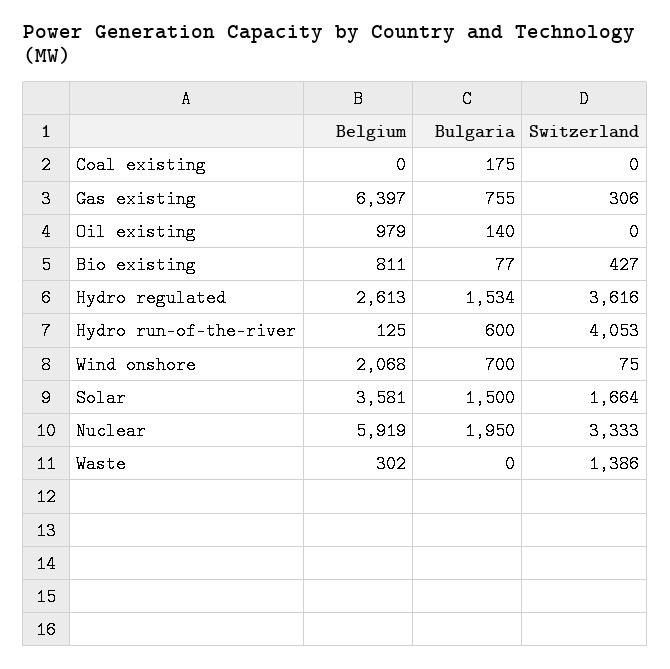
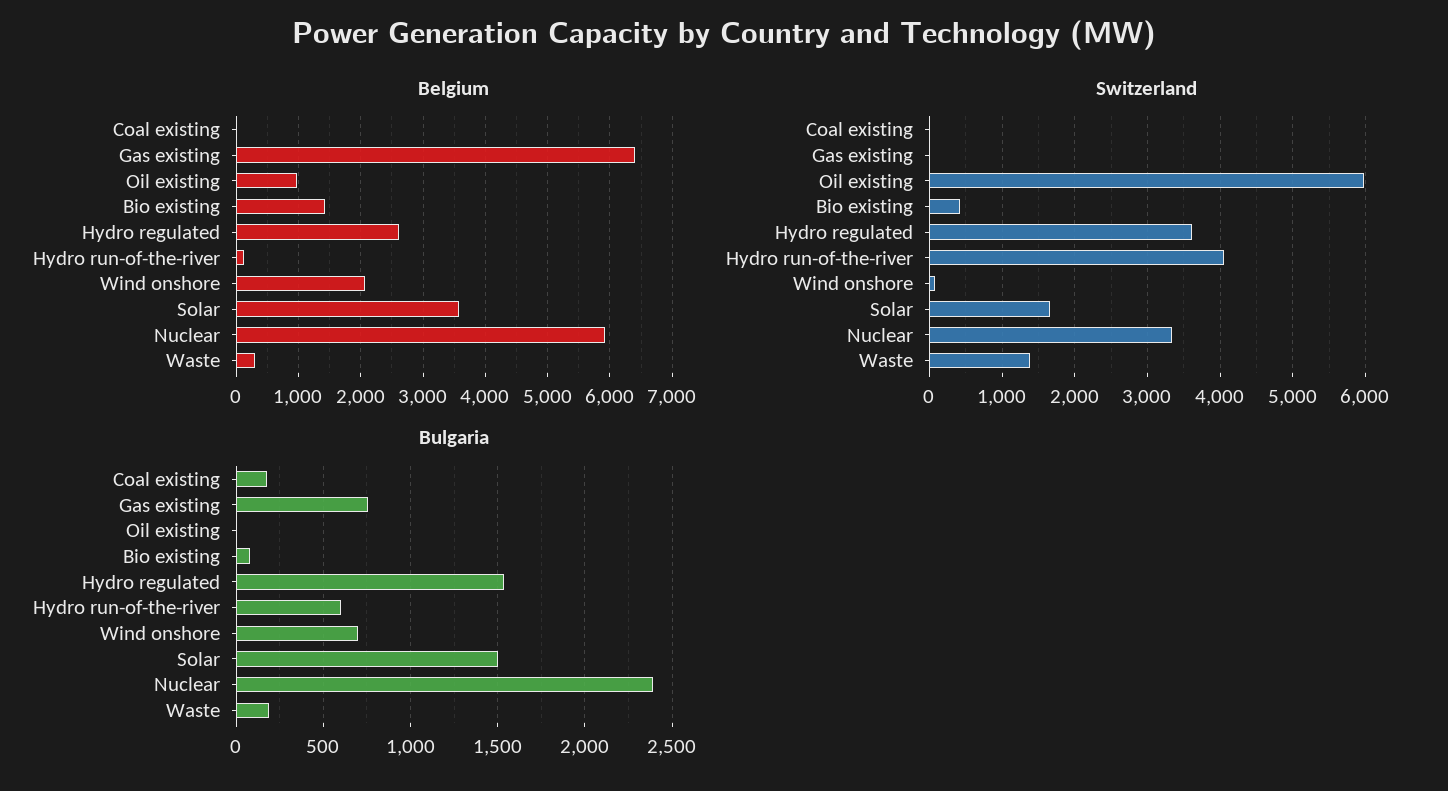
  {
    "Belgium": {
      "Coal existing": 0,
      "Gas existing": 6397,
      "Oil existing": 979,
-     "Bio existing": 811,
+     "Bio existing": 1400,
      "Hydro regulated": 2613,
      "Hydro run-of-the-river": 125,
      "Wind onshore": 2068,
      "Solar": 3581,
      "Nuclear": 5919,
      "Waste": 302
    },
    "Bulgaria": {
      "Coal existing": 175,
      "Gas existing": 755,
-     "Oil existing": 140,
+     "Oil existing": 0,
      "Bio existing": 77,
      "Hydro regulated": 1534,
      "Hydro run-of-the-river": 600,
      "Wind onshore": 700,
      "Solar": 1500,
-     "Nuclear": 1950,
+     "Nuclear": 2400,
-     "Waste": 0
+     "Waste": 200
    },
    "Switzerland": {
      "Coal existing": 0,
-     "Gas existing": 306,
+     "Gas existing": 0,
-     "Oil existing": 0,
+     "Oil existing": 6000,
      "Bio existing": 427,
      "Hydro regulated": 3616,
      "Hydro run-of-the-river": 4053,
      "Wind onshore": 75,
      "Solar": 1664,
      "Nuclear": 3333,
      "Waste": 1386
    }
  }

